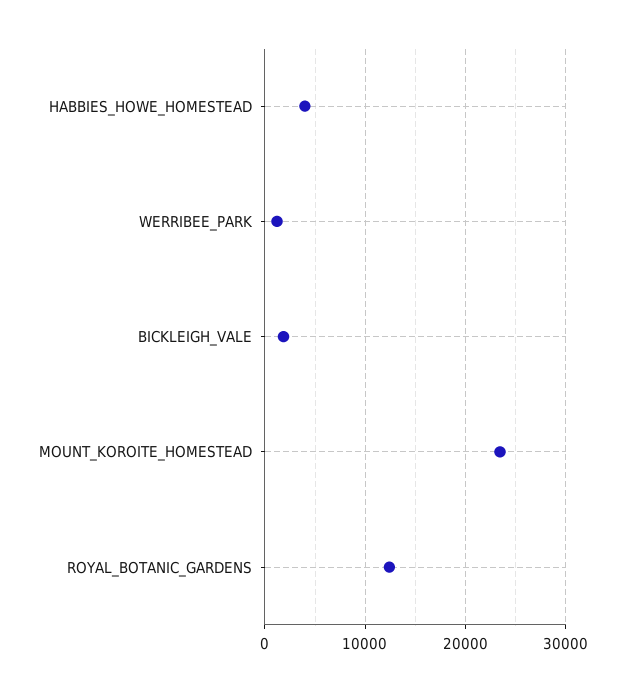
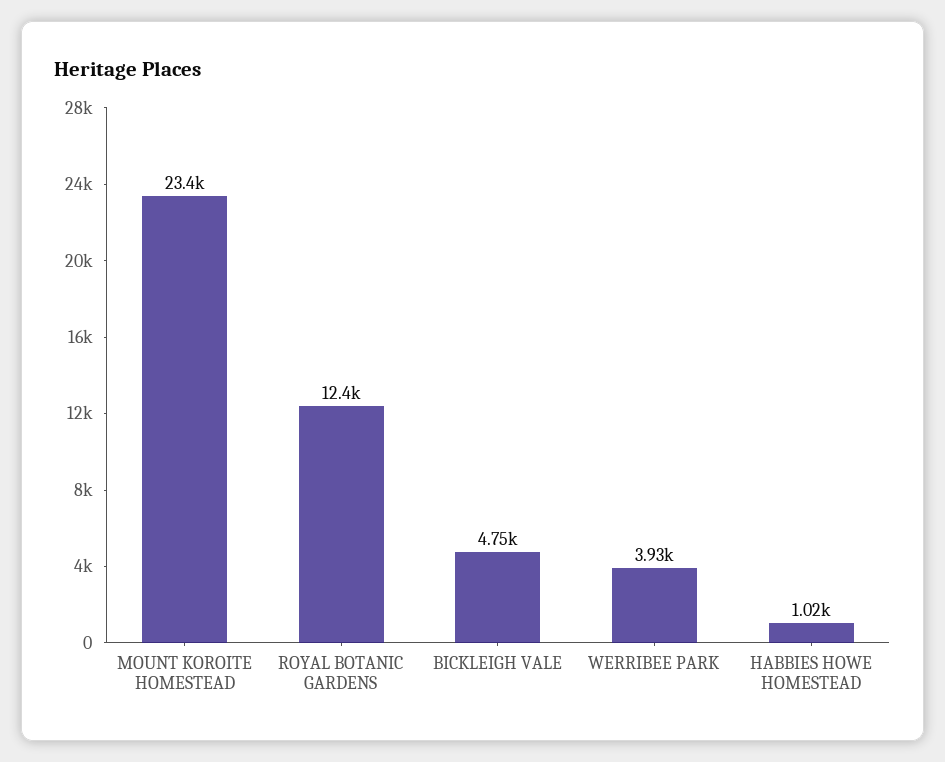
  {
-   "HABBIES_HOWE_HOMESTEAD": 4000,
+   "HABBIES_HOWE_HOMESTEAD": 1020,
-   "WERRIBEE_PARK": 1000,
+   "WERRIBEE_PARK": 3930,
-   "BICKLEIGH_VALE": 2000,
+   "BICKLEIGH_VALE": 4750,
    "MOUNT_KOROITE_HOMESTEAD": 23400,
    "ROYAL_BOTANIC_GARDENS": 12400
  }

